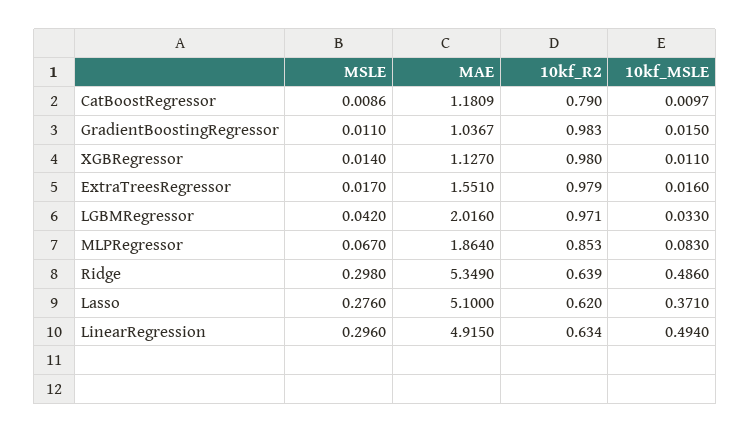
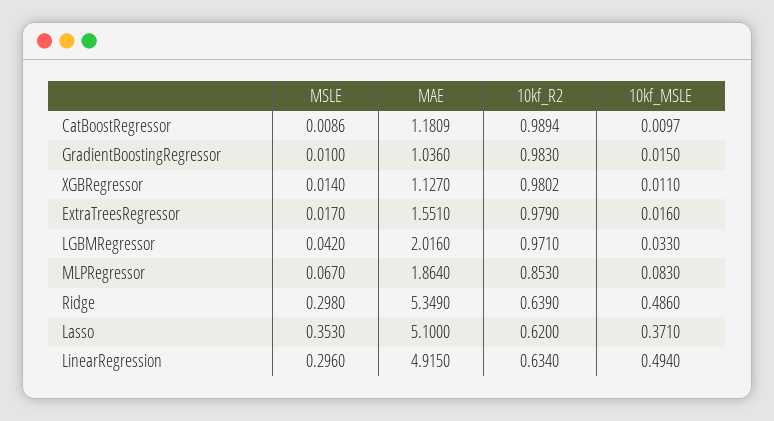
  {
    "MSLE": {
      "CatBoostRegressor": 0.0086,
-     "GradientBoostingRegressor": 0.011,
+     "GradientBoostingRegressor": 0.01,
      "XGBRegressor": 0.014,
      "ExtraTreesRegressor": 0.017,
      "LGBMRegressor": 0.042,
      "MLPRegressor": 0.067,
      "Ridge": 0.298,
-     "Lasso": 0.276,
+     "Lasso": 0.353,
      "LinearRegression": 0.296
    },
    "MAE": {
      "CatBoostRegressor": 1.1809,
-     "GradientBoostingRegressor": 1.0367,
+     "GradientBoostingRegressor": 1.036,
      "XGBRegressor": 1.127,
      "ExtraTreesRegressor": 1.551,
      "LGBMRegressor": 2.016,
      "MLPRegressor": 1.864,
      "Ridge": 5.349,
      "Lasso": 5.1,
      "LinearRegression": 4.915
    },
    "10kf_R2": {
-     "CatBoostRegressor": 0.79,
+     "CatBoostRegressor": 0.9894,
      "GradientBoostingRegressor": 0.983,
-     "XGBRegressor": 0.98,
+     "XGBRegressor": 0.9802,
      "ExtraTreesRegressor": 0.979,
      "LGBMRegressor": 0.971,
      "MLPRegressor": 0.853,
      "Ridge": 0.639,
      "Lasso": 0.62,
      "LinearRegression": 0.634
    },
    "10kf_MSLE": {
      "CatBoostRegressor": 0.0097,
      "GradientBoostingRegressor": 0.015,
      "XGBRegressor": 0.011,
      "ExtraTreesRegressor": 0.016,
      "LGBMRegressor": 0.033,
      "MLPRegressor": 0.083,
      "Ridge": 0.486,
      "Lasso": 0.371,
      "LinearRegression": 0.494
    }
  }

